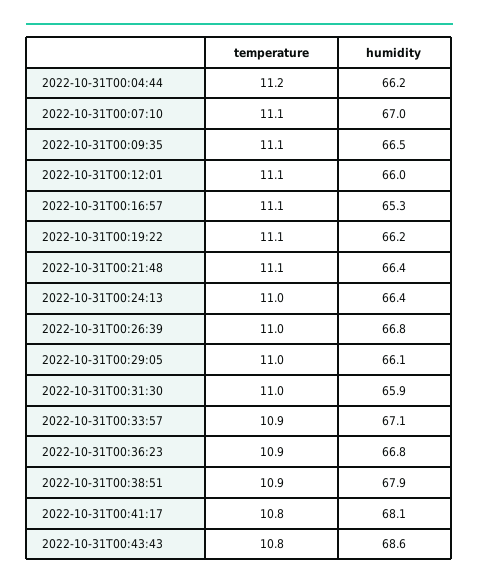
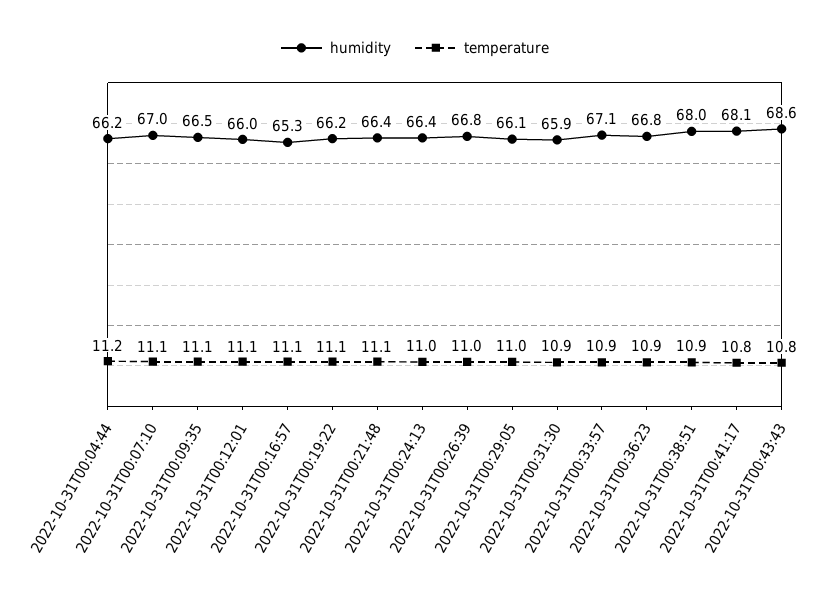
  {
    "temperature": {
      "2022-10-31T00:04:44": 11.2,
      "2022-10-31T00:07:10": 11.1,
      "2022-10-31T00:09:35": 11.1,
      "2022-10-31T00:12:01": 11.1,
      "2022-10-31T00:16:57": 11.1,
      "2022-10-31T00:19:22": 11.1,
      "2022-10-31T00:21:48": 11.1,
      "2022-10-31T00:24:13": 11,
      "2022-10-31T00:26:39": 11,
      "2022-10-31T00:29:05": 11,
-     "2022-10-31T00:31:30": 11,
+     "2022-10-31T00:31:30": 10.9,
      "2022-10-31T00:33:57": 10.9,
      "2022-10-31T00:36:23": 10.9,
      "2022-10-31T00:38:51": 10.9,
      "2022-10-31T00:41:17": 10.8,
      "2022-10-31T00:43:43": 10.8
    },
    "humidity": {
      "2022-10-31T00:04:44": 66.2,
      "2022-10-31T00:07:10": 67,
      "2022-10-31T00:09:35": 66.5,
      "2022-10-31T00:12:01": 66,
      "2022-10-31T00:16:57": 65.3,
      "2022-10-31T00:19:22": 66.2,
      "2022-10-31T00:21:48": 66.4,
      "2022-10-31T00:24:13": 66.4,
      "2022-10-31T00:26:39": 66.8,
      "2022-10-31T00:29:05": 66.1,
      "2022-10-31T00:31:30": 65.9,
      "2022-10-31T00:33:57": 67.1,
      "2022-10-31T00:36:23": 66.8,
-     "2022-10-31T00:38:51": 67.9,
+     "2022-10-31T00:38:51": 68,
      "2022-10-31T00:41:17": 68.1,
      "2022-10-31T00:43:43": 68.6
    }
  }

